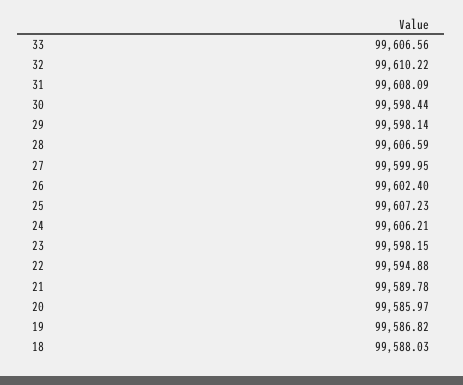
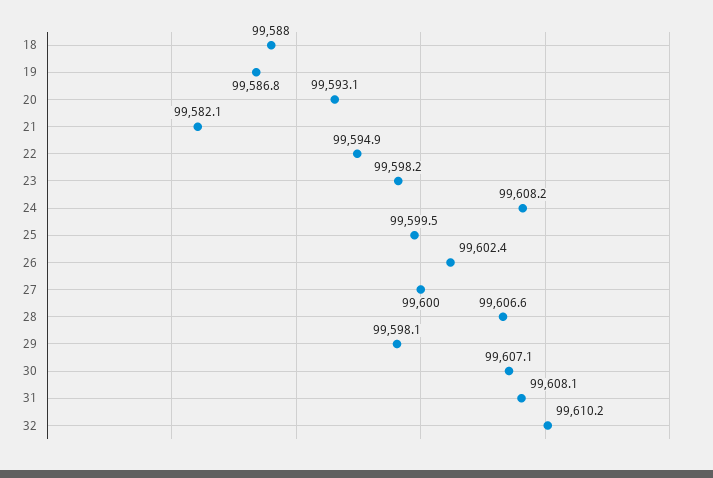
  {
-   "33": 99606.56,
    "32": 99610.22,
    "31": 99608.09,
-   "30": 99598.44,
+   "30": 99607.1,
    "29": 99598.14,
    "28": 99606.59,
    "27": 99599.95,
    "26": 99602.4,
-   "25": 99607.23,
+   "25": 99599.5,
-   "24": 99606.21,
+   "24": 99608.2,
    "23": 99598.15,
    "22": 99594.88,
-   "21": 99589.78,
+   "21": 99582.1,
-   "20": 99585.97,
+   "20": 99593.1,
    "19": 99586.82,
    "18": 99588.03
  }

